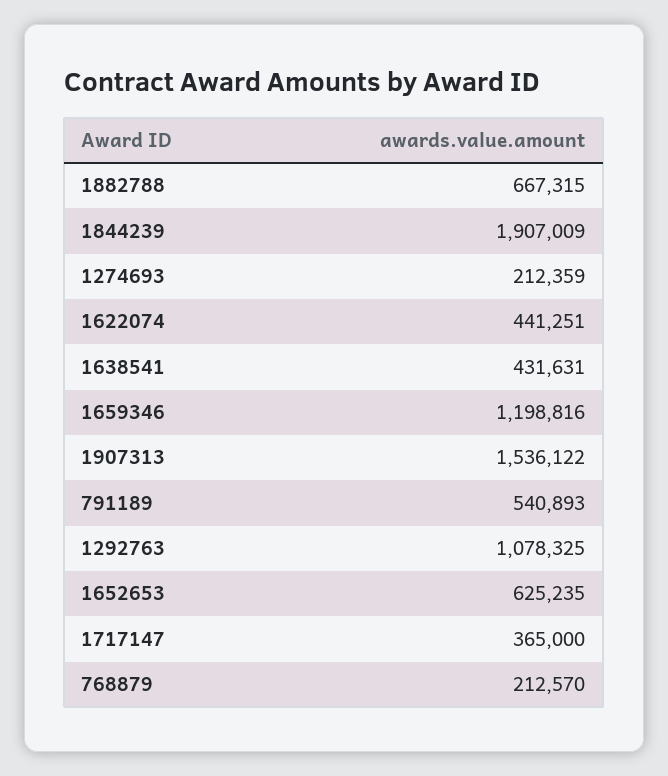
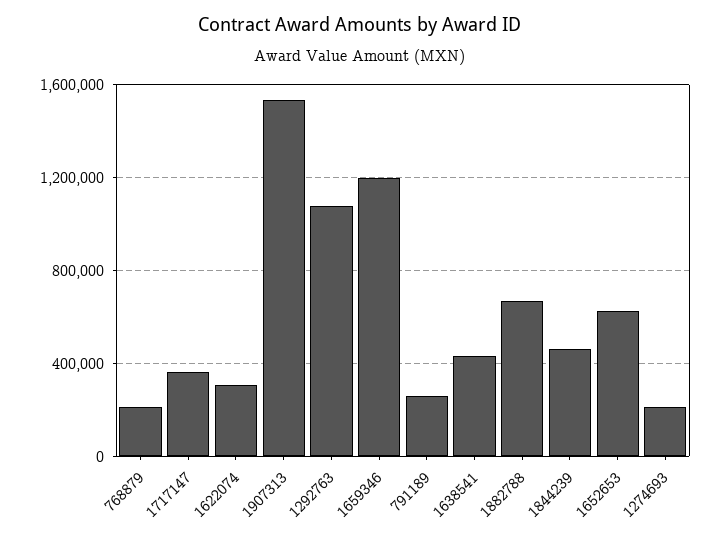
  {
    "1882788": 667315,
-   "1844239": 1907009,
+   "1844239": 450000,
    "1274693": 212359,
-   "1622074": 441251,
+   "1622074": 300000,
    "1638541": 431631,
    "1659346": 1198816,
    "1907313": 1536122,
-   "791189": 540893,
+   "791189": 250000,
    "1292763": 1078325,
    "1652653": 625235,
    "1717147": 365000,
    "768879": 212570
  }

